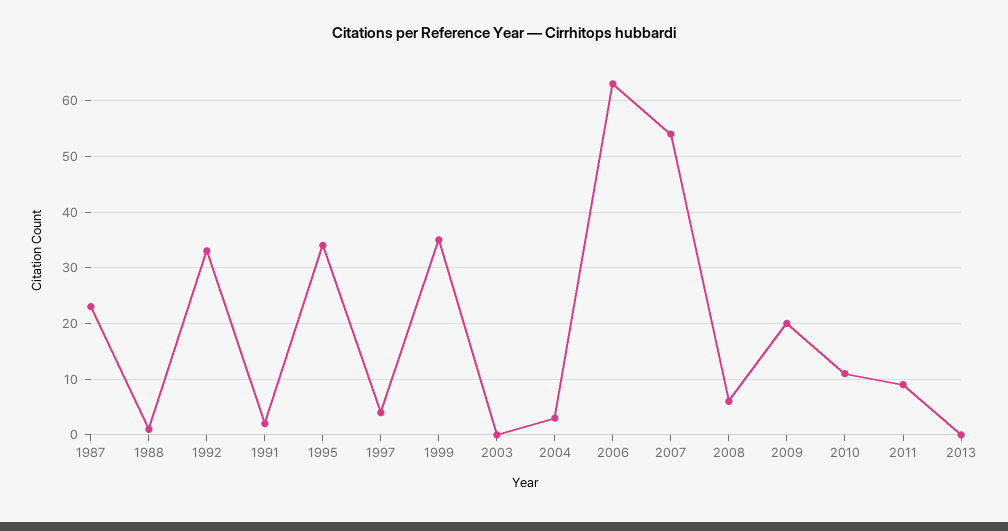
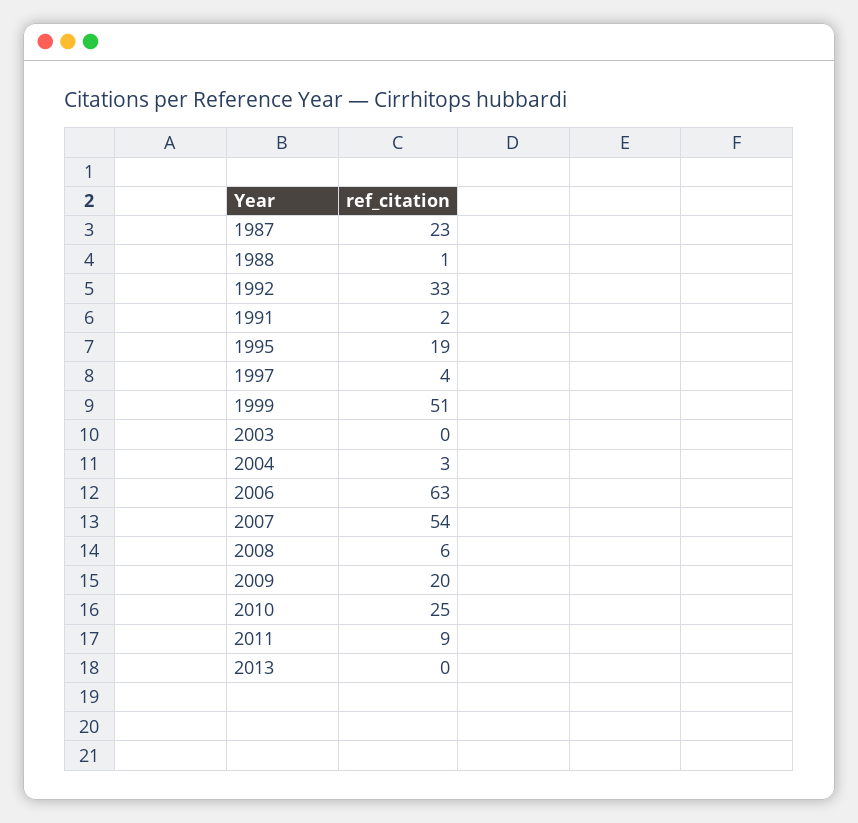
  {
    "1987": 23,
    "1988": 1,
    "1992": 33,
    "1991": 2,
-   "1995": 35,
+   "1995": 19,
    "1997": 4,
-   "1999": 35,
+   "1999": 51,
    "2003": 0,
    "2004": 3,
    "2006": 63,
    "2007": 54,
    "2008": 6,
    "2009": 20,
-   "2010": 10,
+   "2010": 25,
    "2011": 9,
    "2013": 0
  }

